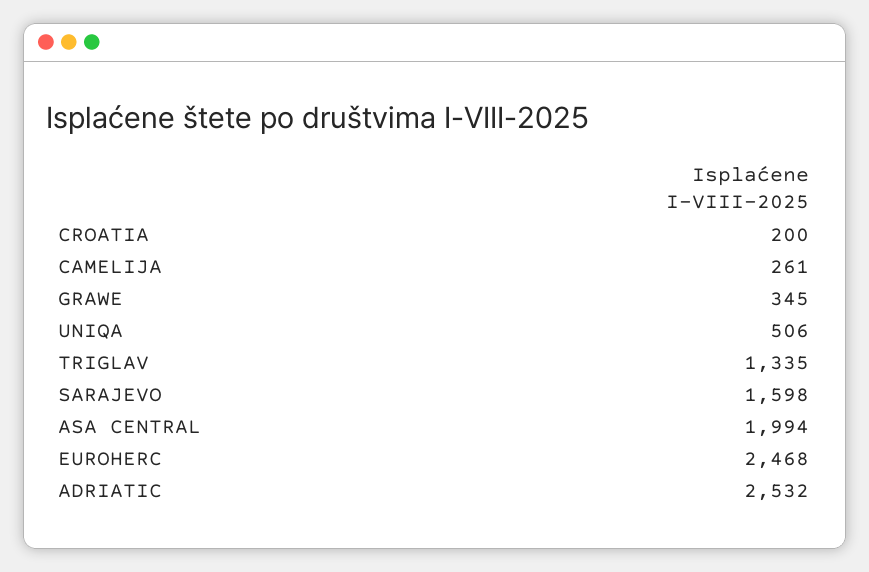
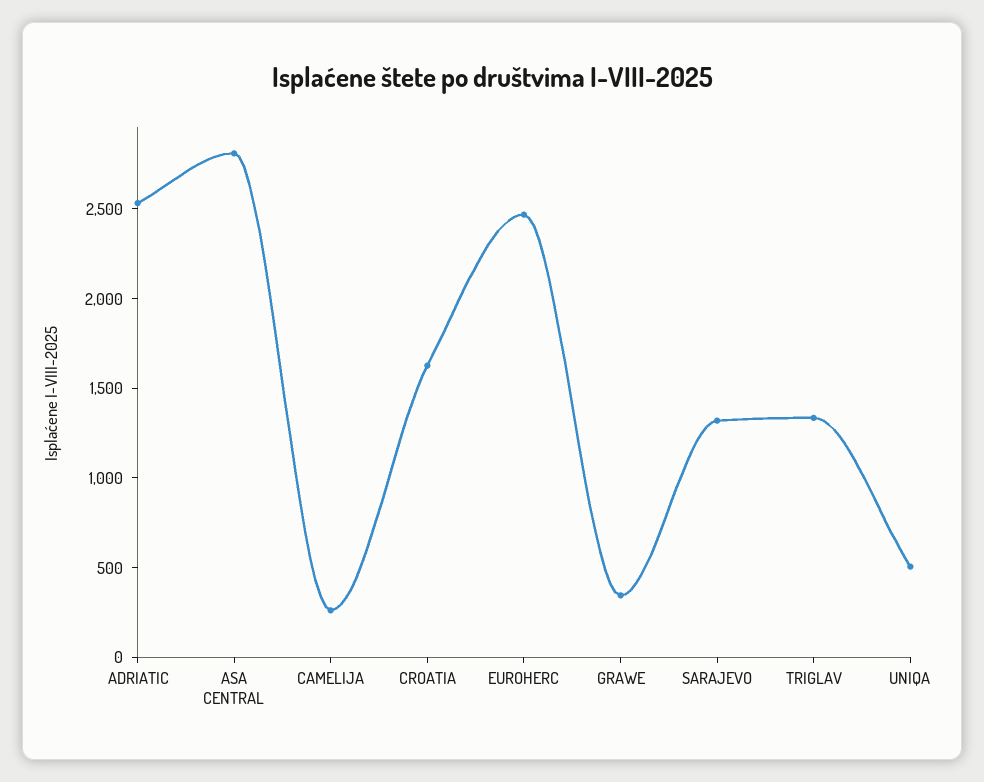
  {
-   "CROATIA": 200,
+   "CROATIA": 1600,
    "CAMELIJA": 261,
    "GRAWE": 345,
    "UNIQA": 506,
    "TRIGLAV": 1335,
-   "SARAJEVO": 1598,
+   "SARAJEVO": 1300,
-   "ASA CENTRAL": 1994,
+   "ASA CENTRAL": 2800,
    "EUROHERC": 2468,
    "ADRIATIC": 2532
  }

